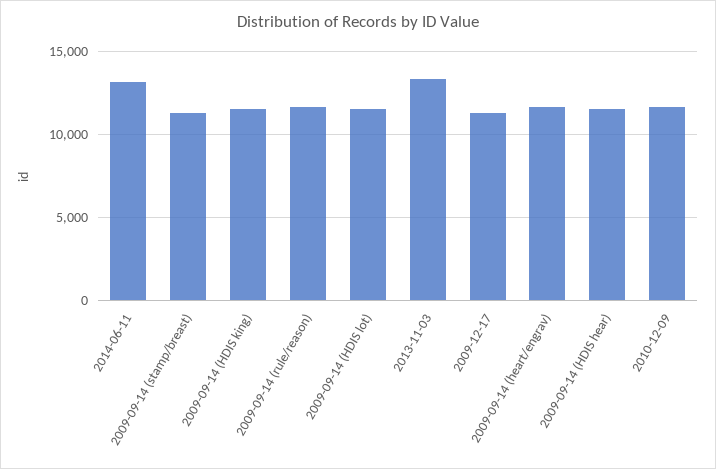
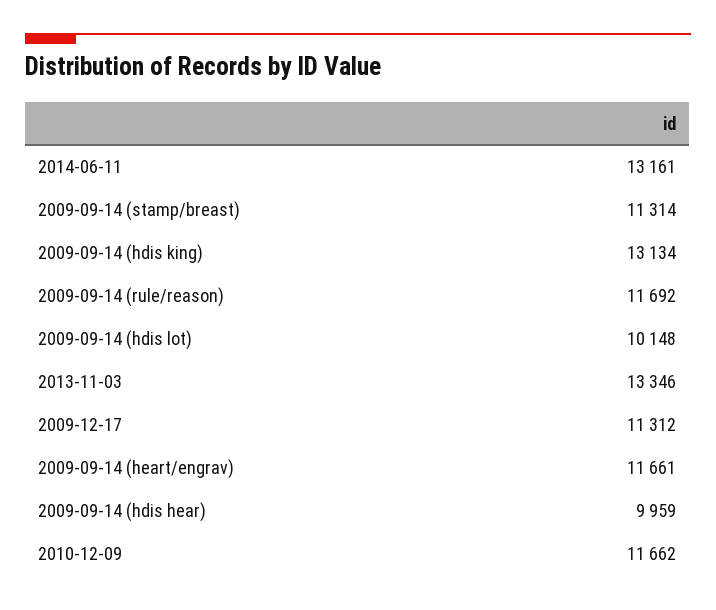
  {
    "2014-06-11": 13161,
    "2009-09-14 (stamp/breast)": 11314,
-   "2009-09-14 (HDIS king)": 11500,
+   "2009-09-14 (HDIS king)": 13134,
    "2009-09-14 (rule/reason)": 11692,
-   "2009-09-14 (HDIS lot)": 11500,
+   "2009-09-14 (HDIS lot)": 10148,
    "2013-11-03": 13346,
    "2009-12-17": 11312,
    "2009-09-14 (heart/engrav)": 11661,
-   "2009-09-14 (HDIS hear)": 11500,
+   "2009-09-14 (HDIS hear)": 9959,
    "2010-12-09": 11662
  }

